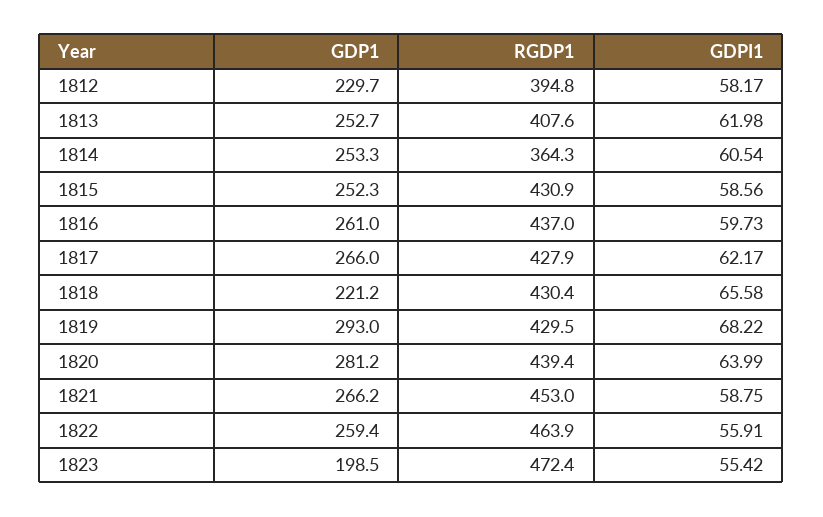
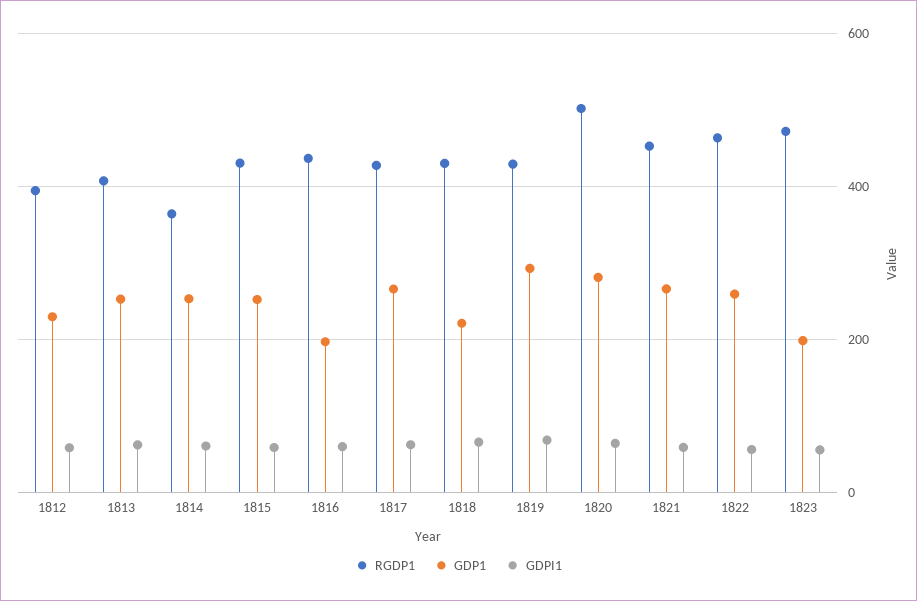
  {
    "GDP1": {
      "1812": 229.7,
      "1813": 252.7,
      "1814": 253.3,
      "1815": 252.3,
-     "1816": 261,
+     "1816": 200,
      "1817": 266,
      "1818": 221.2,
      "1819": 293,
      "1820": 281.2,
      "1821": 266.2,
      "1822": 259.4,
      "1823": 198.5
    },
    "RGDP1": {
      "1812": 394.8,
      "1813": 407.6,
      "1814": 364.3,
      "1815": 430.9,
      "1816": 437,
      "1817": 427.9,
      "1818": 430.4,
      "1819": 429.5,
-     "1820": 439.4,
+     "1820": 500,
      "1821": 453,
      "1822": 463.9,
      "1823": 472.4
    },
    "GDPI1": {
      "1812": 58.17,
      "1813": 61.98,
      "1814": 60.54,
      "1815": 58.56,
      "1816": 59.73,
      "1817": 62.17,
      "1818": 65.58,
      "1819": 68.22,
      "1820": 63.99,
      "1821": 58.75,
      "1822": 55.91,
      "1823": 55.42
    }
  }

